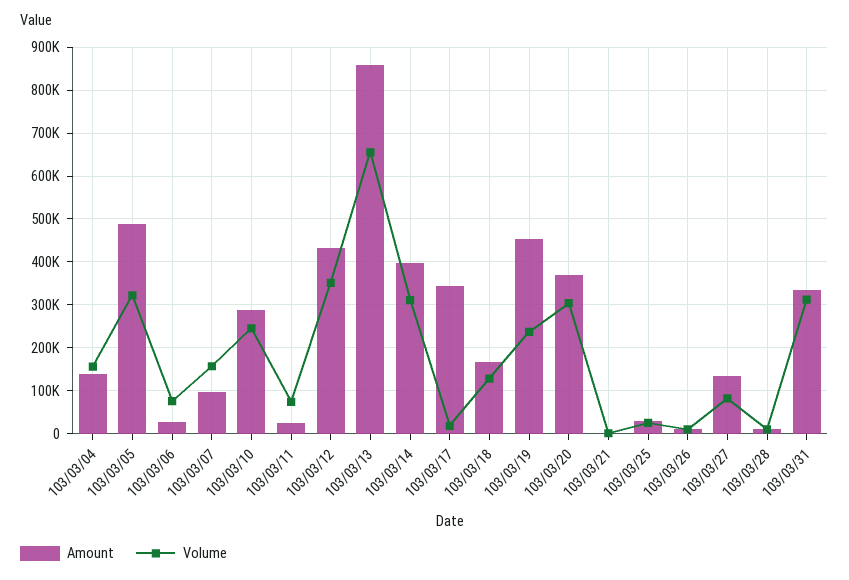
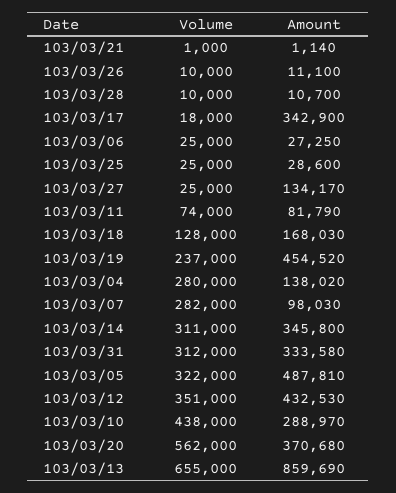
  {
    "Amount": {
      "103/03/04": 138020,
      "103/03/05": 487810,
      "103/03/06": 27250,
      "103/03/07": 98030,
      "103/03/10": 288970,
-     "103/03/11": 20000,
+     "103/03/11": 81790,
      "103/03/12": 432530,
      "103/03/13": 859690,
-     "103/03/14": 400000,
+     "103/03/14": 345800,
      "103/03/17": 342900,
      "103/03/18": 168030,
      "103/03/19": 454520,
      "103/03/20": 370680,
      "103/03/21": 1140,
      "103/03/25": 28600,
      "103/03/26": 11100,
      "103/03/27": 134170,
      "103/03/28": 10700,
      "103/03/31": 333580
    },
    "Volume": {
-     "103/03/04": 160000,
+     "103/03/04": 280000,
      "103/03/05": 322000,
-     "103/03/06": 80000,
+     "103/03/06": 25000,
-     "103/03/07": 160000,
+     "103/03/07": 282000,
-     "103/03/10": 240000,
+     "103/03/10": 438000,
      "103/03/11": 74000,
      "103/03/12": 351000,
      "103/03/13": 655000,
      "103/03/14": 311000,
      "103/03/17": 18000,
      "103/03/18": 128000,
      "103/03/19": 237000,
-     "103/03/20": 300000,
+     "103/03/20": 562000,
      "103/03/21": 1000,
      "103/03/25": 25000,
      "103/03/26": 10000,
-     "103/03/27": 80000,
+     "103/03/27": 25000,
      "103/03/28": 10000,
      "103/03/31": 312000
    }
  }

